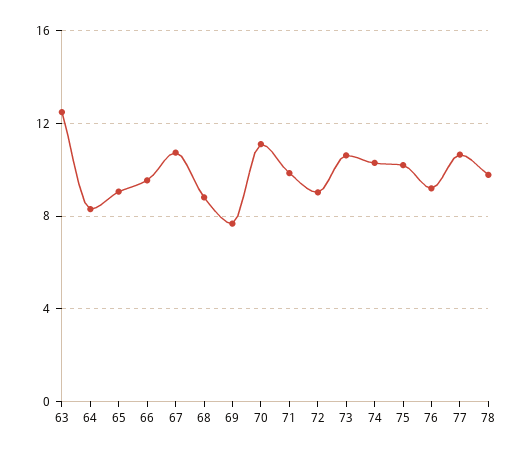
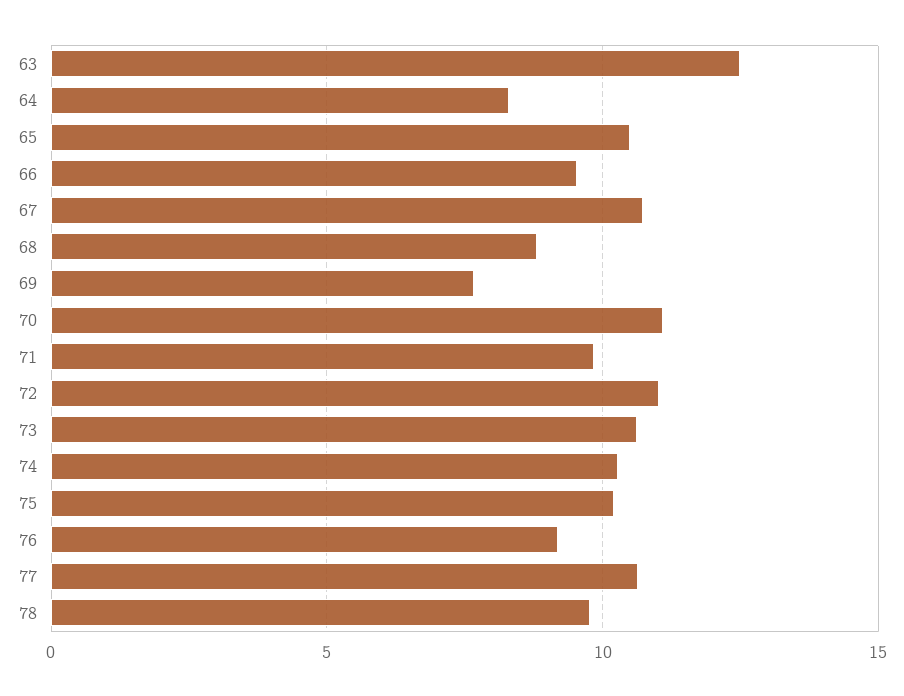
  {
    "63": 12.5,
    "64": 8.5,
-   "65": 9,
+   "65": 10.5,
    "66": 9.5,
    "67": 10.5,
    "68": 9,
    "69": 7.5,
    "70": 11,
    "71": 10,
-   "72": 9,
+   "72": 11,
    "73": 10.5,
    "74": 10.5,
    "75": 10,
    "76": 9,
    "77": 10.5,
    "78": 10
  }

